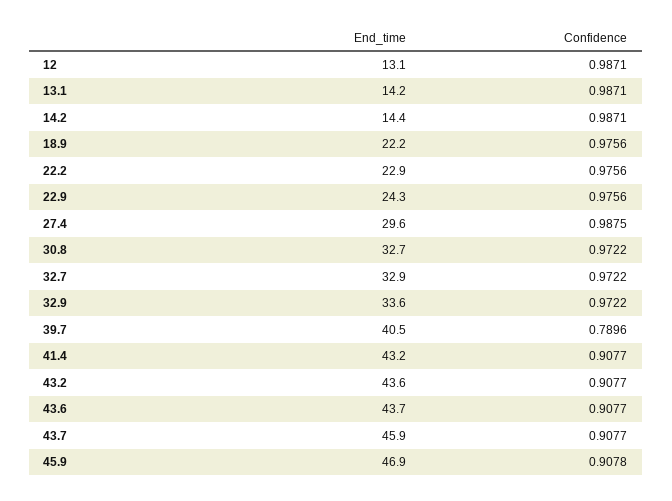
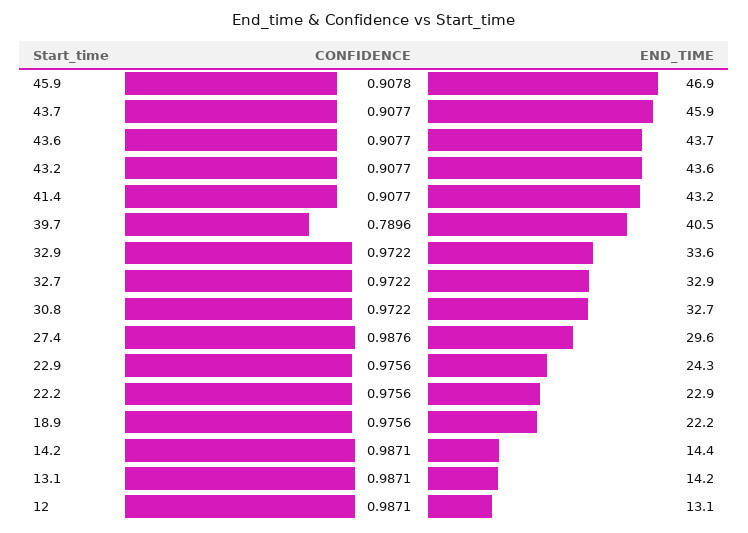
  {
    "End_time": {
      "12": 13.1,
      "13.1": 14.2,
      "14.2": 14.4,
      "18.9": 22.2,
      "22.2": 22.9,
      "22.9": 24.3,
      "27.4": 29.6,
      "30.8": 32.7,
      "32.7": 32.9,
      "32.9": 33.6,
      "39.7": 40.5,
      "41.4": 43.2,
      "43.2": 43.6,
      "43.6": 43.7,
      "43.7": 45.9,
      "45.9": 46.9
    },
    "Confidence": {
      "12": 0.9871,
      "13.1": 0.9871,
      "14.2": 0.9871,
      "18.9": 0.9756,
      "22.2": 0.9756,
      "22.9": 0.9756,
-     "27.4": 0.9875,
+     "27.4": 0.9876,
      "30.8": 0.9722,
      "32.7": 0.9722,
      "32.9": 0.9722,
      "39.7": 0.7896,
      "41.4": 0.9077,
      "43.2": 0.9077,
      "43.6": 0.9077,
      "43.7": 0.9077,
      "45.9": 0.9078
    }
  }

